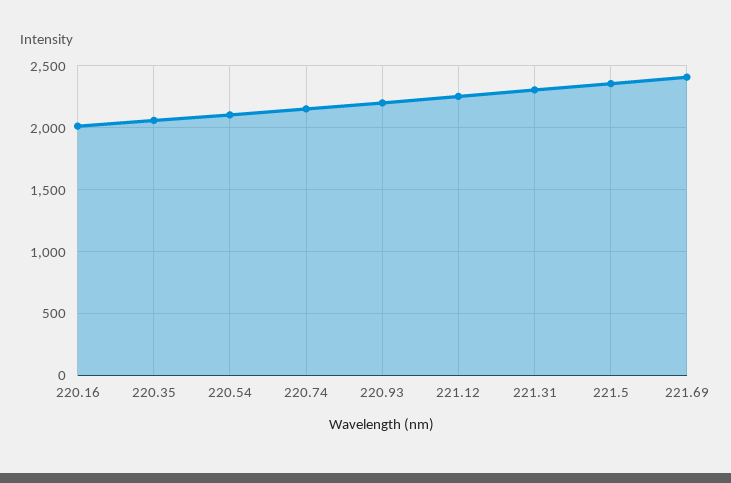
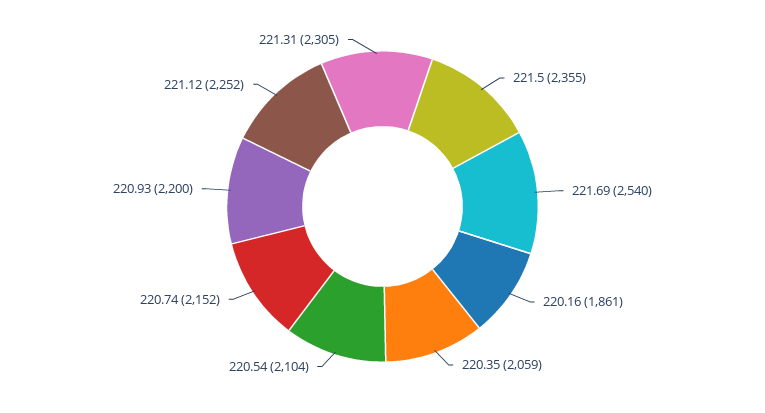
  {
-   "220.16": 2000,
+   "220.16": 1861,
    "220.35": 2059,
    "220.54": 2104,
    "220.74": 2152,
    "220.93": 2200,
    "221.12": 2252,
    "221.31": 2305,
    "221.5": 2355,
-   "221.69": 2400
+   "221.69": 2540
  }

